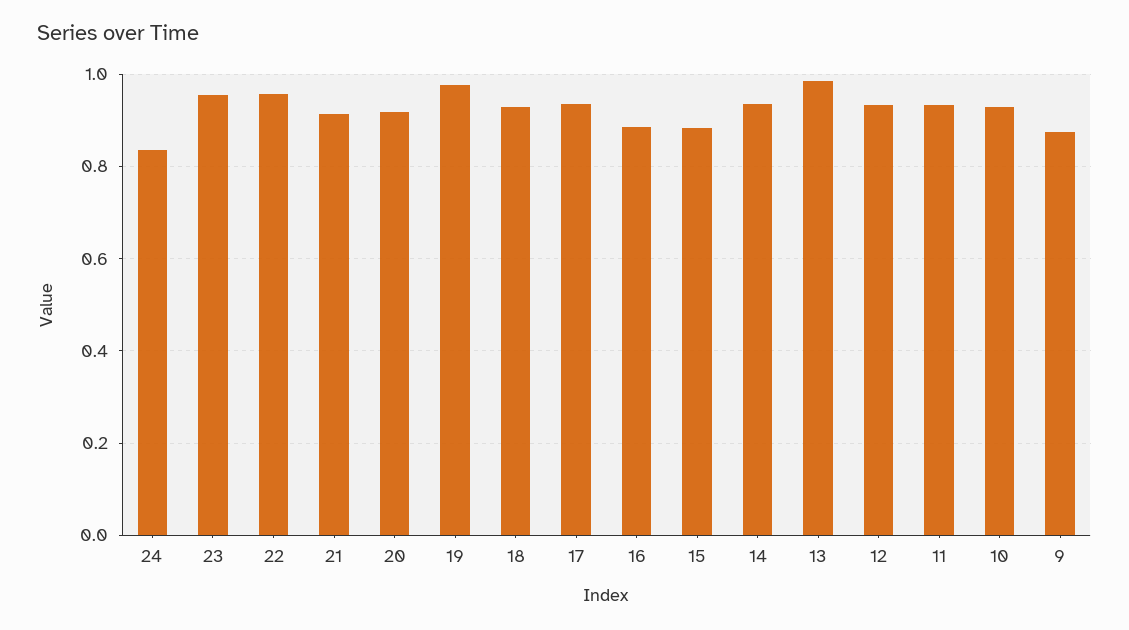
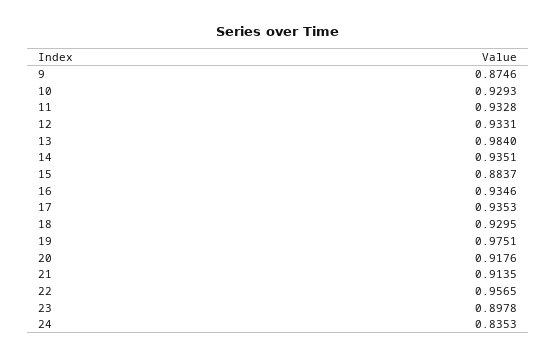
  {
    "24": 0.8353,
-   "23": 0.96,
+   "23": 0.8978,
    "22": 0.9565,
    "21": 0.9135,
    "20": 0.9176,
    "19": 0.9751,
    "18": 0.9295,
    "17": 0.9353,
-   "16": 0.88,
+   "16": 0.9346,
    "15": 0.8837,
    "14": 0.9351,
    "13": 0.984,
    "12": 0.9331,
    "11": 0.9328,
    "10": 0.9293,
    "9": 0.8746
  }

